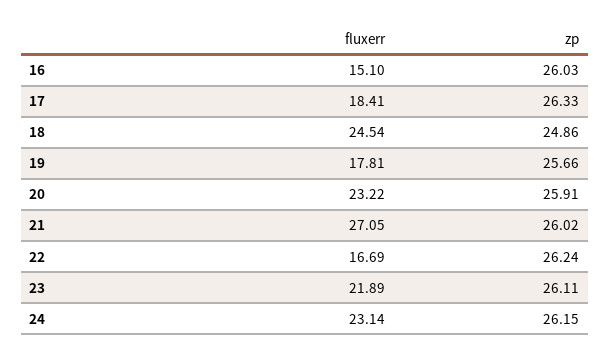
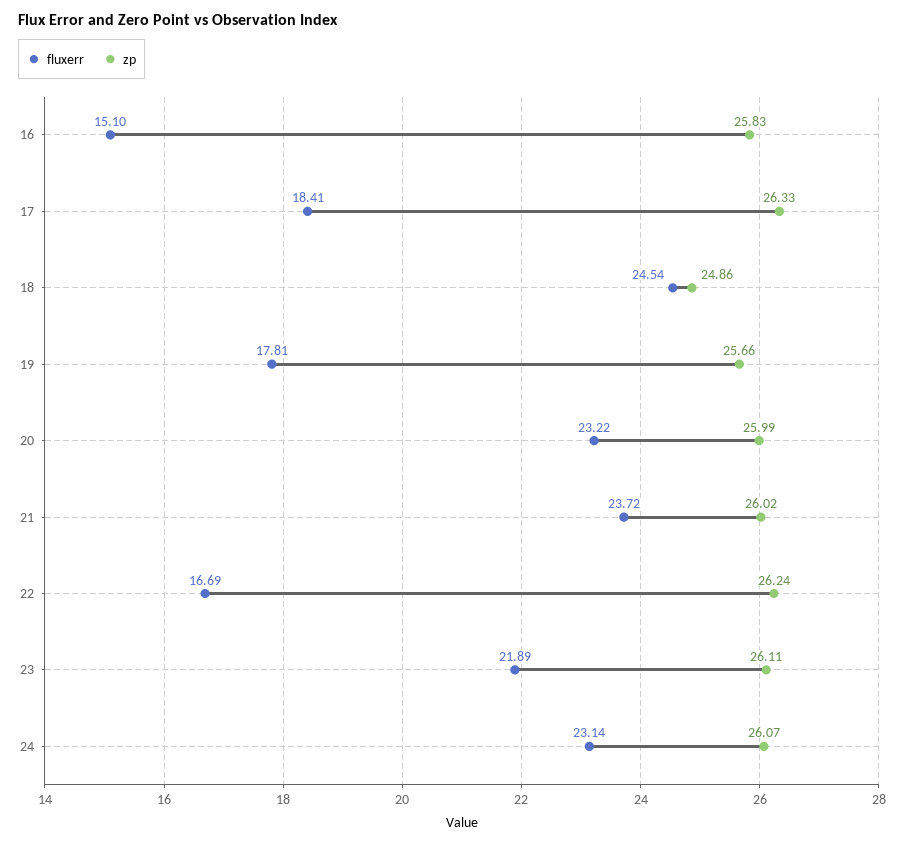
  {
    "fluxerr": {
      "16": 15.1,
      "17": 18.41,
      "18": 24.54,
      "19": 17.81,
      "20": 23.22,
-     "21": 27.05,
+     "21": 23.72,
      "22": 16.69,
      "23": 21.89,
      "24": 23.14
    },
    "zp": {
-     "16": 26.03,
+     "16": 25.83,
      "17": 26.33,
      "18": 24.86,
      "19": 25.66,
-     "20": 25.91,
+     "20": 25.99,
      "21": 26.02,
      "22": 26.24,
      "23": 26.11,
-     "24": 26.15
+     "24": 26.07
    }
  }

